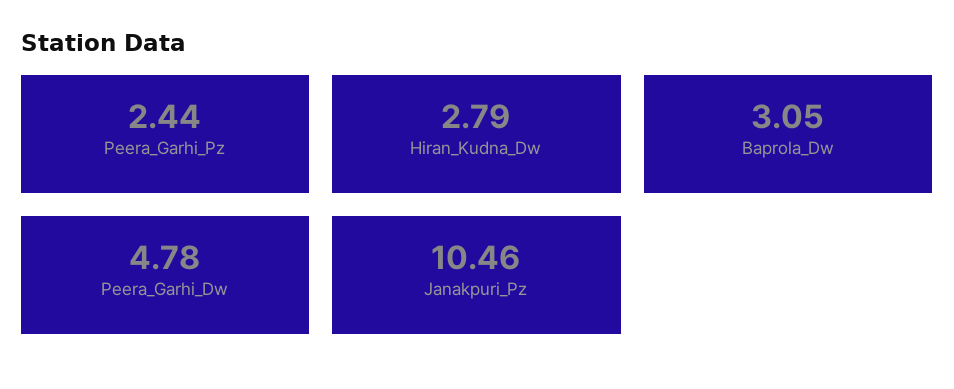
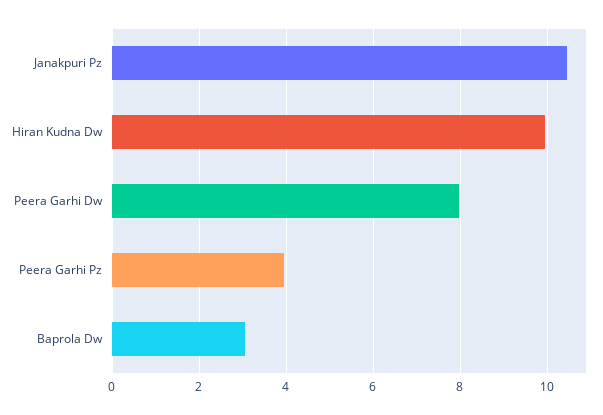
  {
-   "Peera_Garhi_Pz": 2.44,
+   "Peera_Garhi_Pz": 4,
-   "Hiran_Kudna_Dw": 2.79,
+   "Hiran_Kudna_Dw": 10,
    "Baprola_Dw": 3.05,
-   "Peera_Garhi_Dw": 4.78,
+   "Peera_Garhi_Dw": 8,
    "Janakpuri_Pz": 10.46
  }

